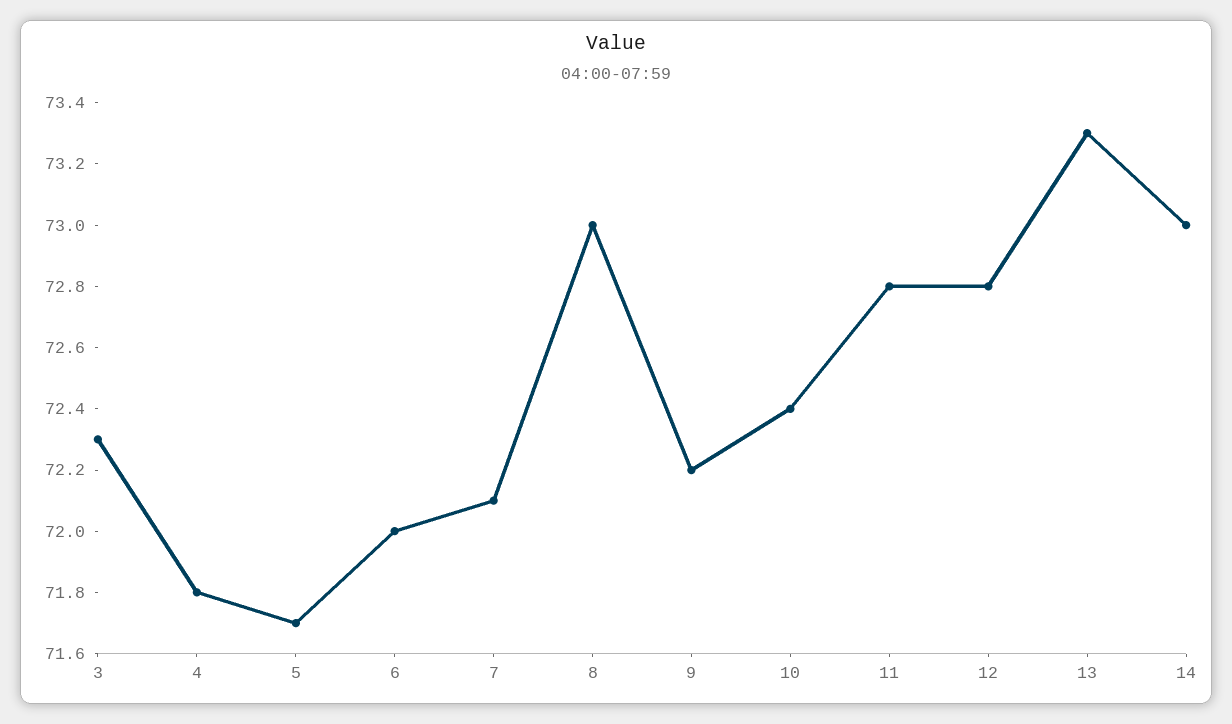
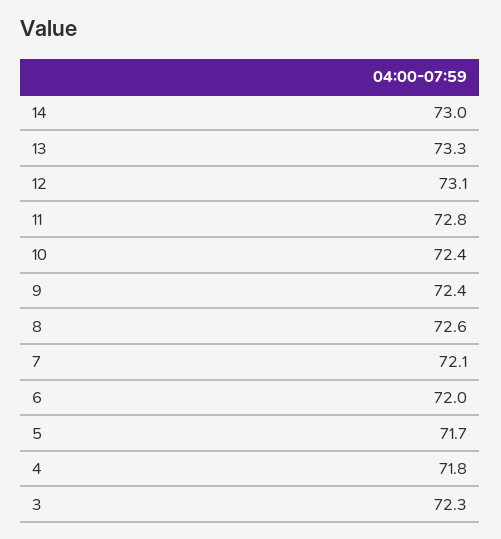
  {
    "3": 72.3,
    "4": 71.8,
    "5": 71.7,
    "6": 72,
    "7": 72.1,
-   "8": 73,
+   "8": 72.6,
-   "9": 72.2,
+   "9": 72.4,
    "10": 72.4,
    "11": 72.8,
-   "12": 72.8,
+   "12": 73.1,
    "13": 73.3,
    "14": 73
  }

